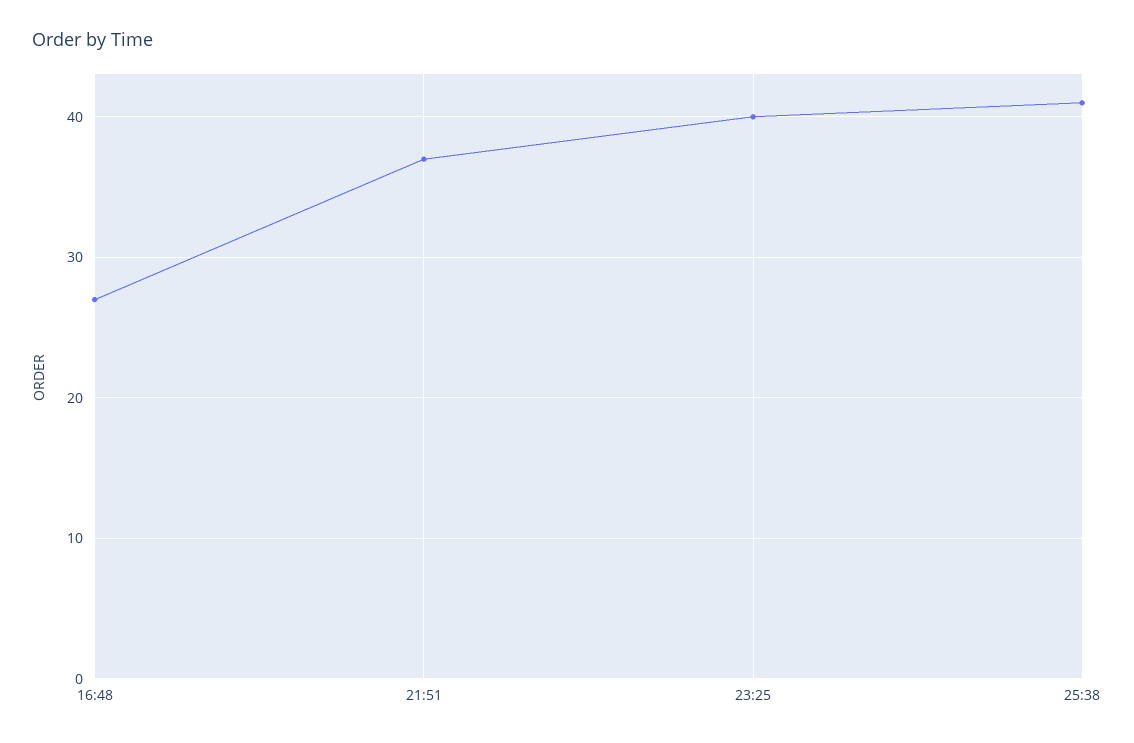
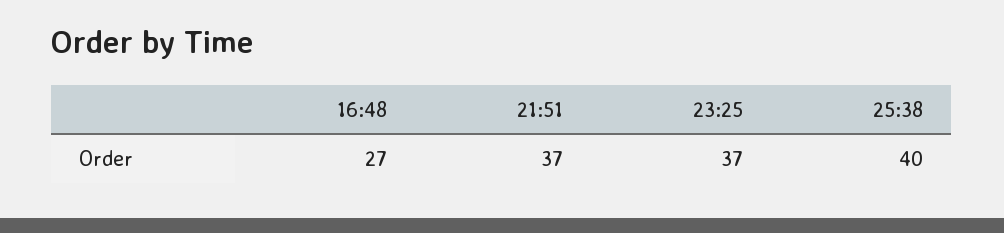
  {
    "16:48": 27,
    "21:51": 37,
-   "23:25": 40,
+   "23:25": 37,
-   "25:38": 41
+   "25:38": 40
  }

